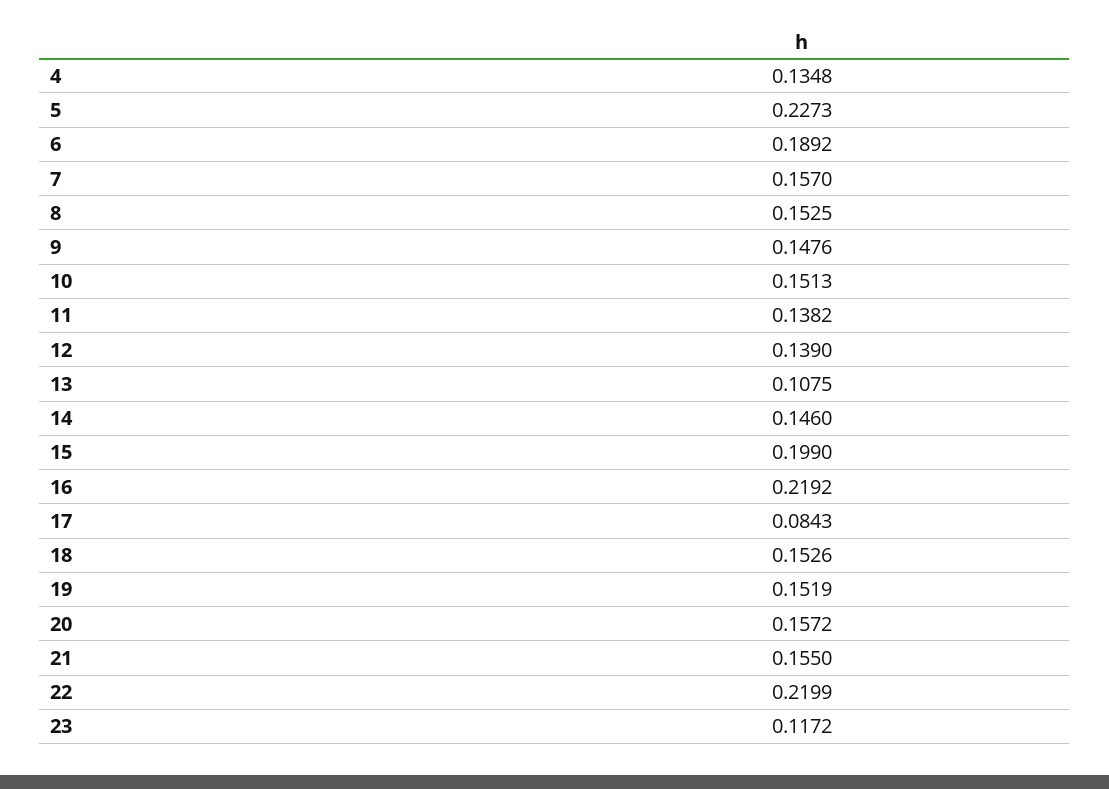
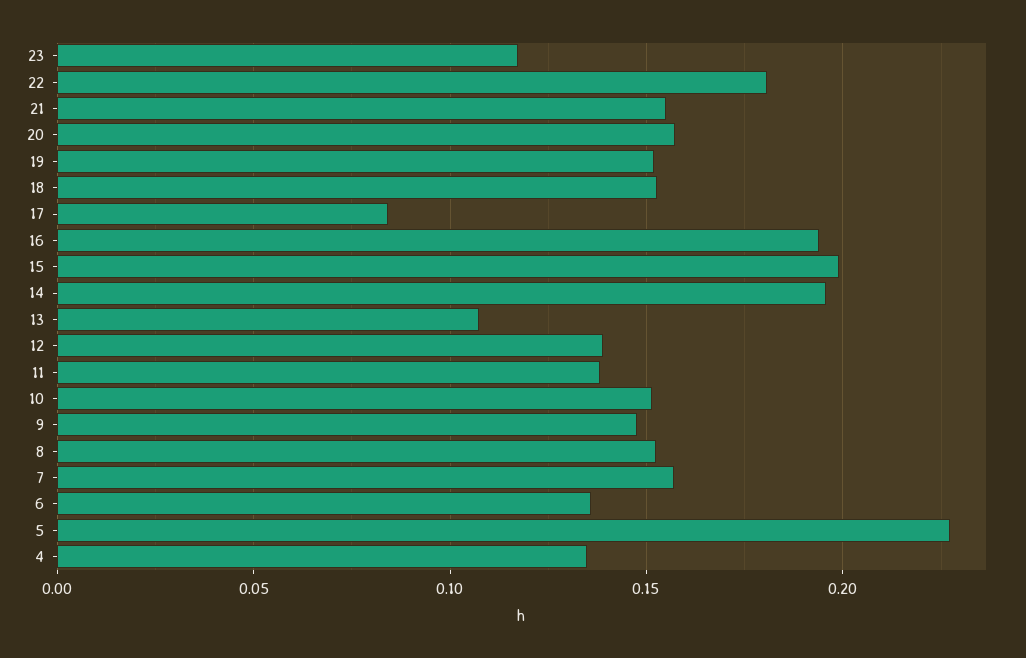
  {
    "4": 0.1348,
    "5": 0.2273,
-   "6": 0.1892,
+   "6": 0.135,
    "7": 0.157,
    "8": 0.1525,
    "9": 0.1476,
    "10": 0.1513,
    "11": 0.1382,
    "12": 0.139,
    "13": 0.1075,
-   "14": 0.146,
+   "14": 0.195,
    "15": 0.199,
-   "16": 0.2192,
+   "16": 0.195,
    "17": 0.0843,
    "18": 0.1526,
    "19": 0.1519,
    "20": 0.1572,
    "21": 0.155,
-   "22": 0.2199,
+   "22": 0.18,
    "23": 0.1172
  }

